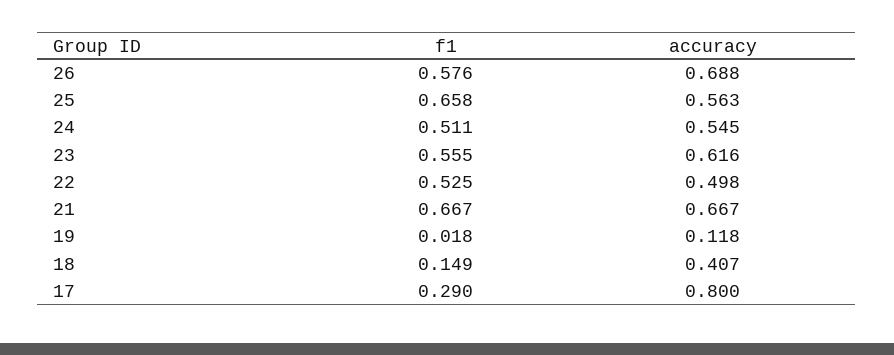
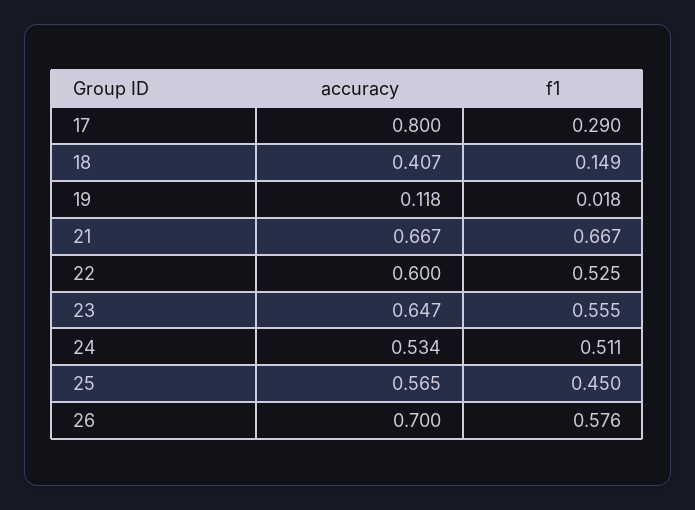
  {
    "f1": {
      "26": 0.576,
-     "25": 0.658,
+     "25": 0.45,
      "24": 0.511,
      "23": 0.555,
      "22": 0.525,
      "21": 0.667,
      "19": 0.018,
      "18": 0.149,
      "17": 0.29
    },
    "accuracy": {
-     "26": 0.688,
+     "26": 0.7,
-     "25": 0.563,
+     "25": 0.565,
-     "24": 0.545,
+     "24": 0.534,
-     "23": 0.616,
+     "23": 0.647,
-     "22": 0.498,
+     "22": 0.6,
      "21": 0.667,
      "19": 0.118,
      "18": 0.407,
      "17": 0.8
    }
  }

